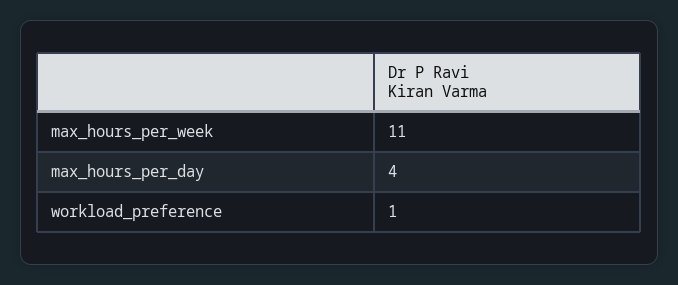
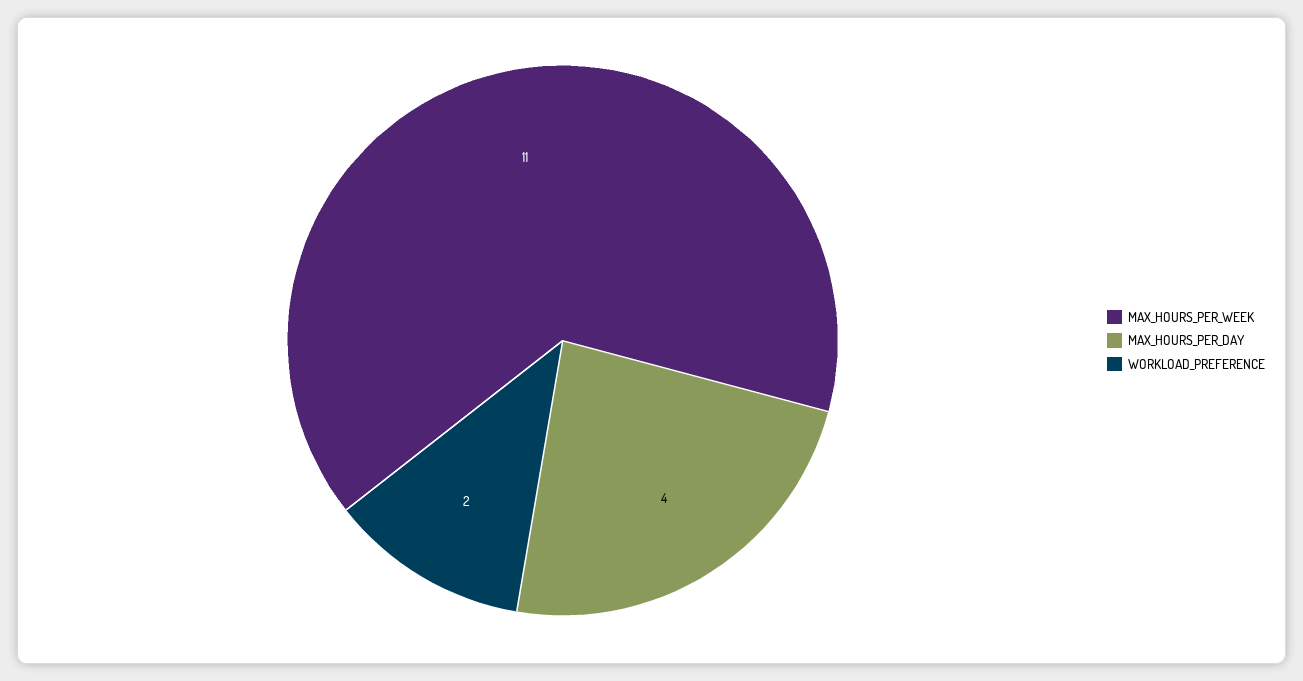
  {
    "max_hours_per_week": 11,
    "max_hours_per_day": 4,
-   "workload_preference": 1
+   "workload_preference": 2
  }

